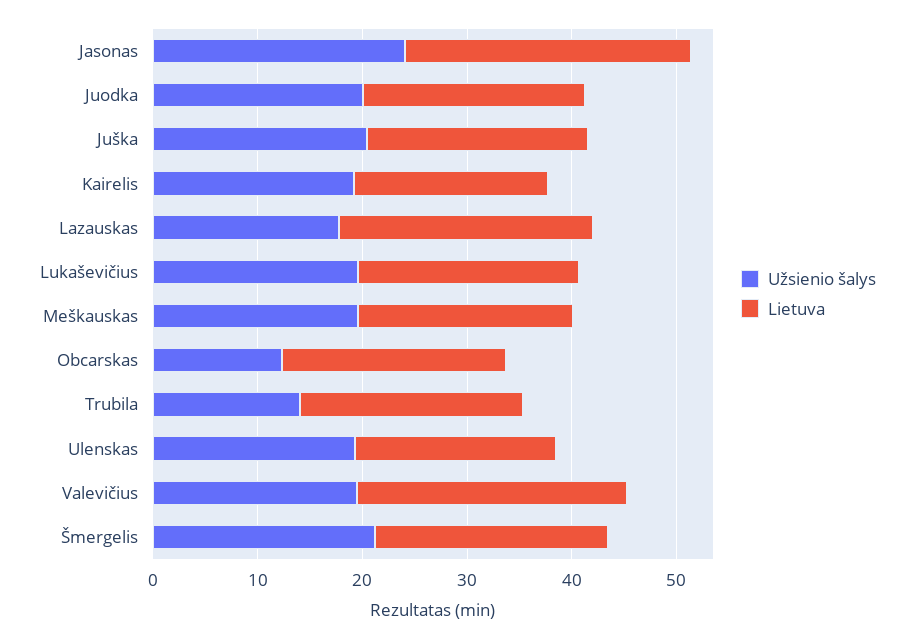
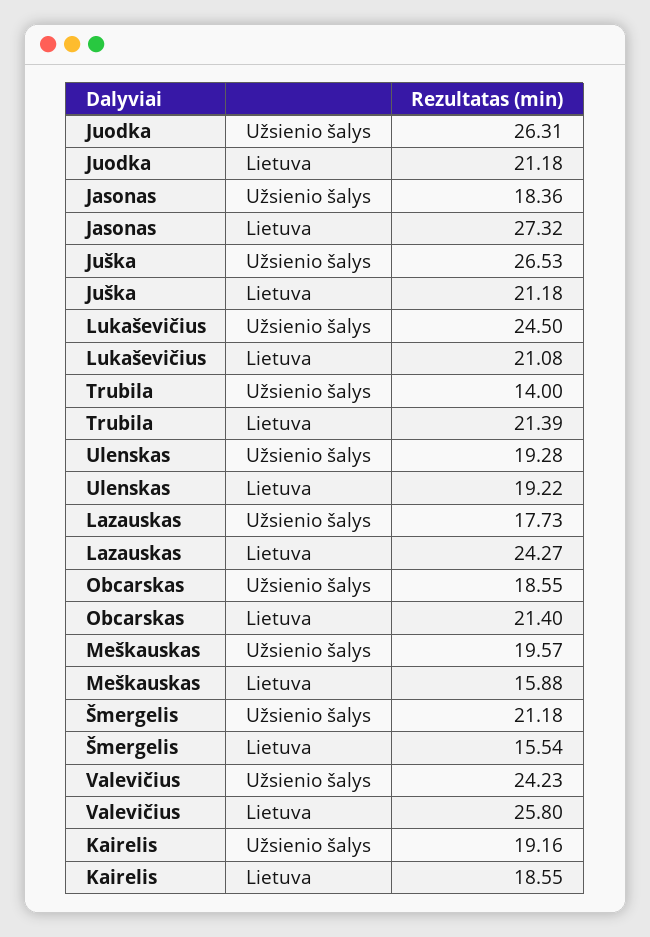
  {
    "Užsienio šalys": {
-     "Jasonas": 24,
+     "Jasonas": 18.36,
-     "Juodka": 20,
+     "Juodka": 26.31,
-     "Juška": 20,
+     "Juška": 26.53,
      "Kairelis": 19.16,
      "Lazauskas": 17.73,
-     "Lukaševičius": 20,
+     "Lukaševičius": 24.5,
      "Meškauskas": 19.57,
-     "Obcarskas": 12,
+     "Obcarskas": 18.55,
      "Trubila": 14,
      "Ulenskas": 19.28,
-     "Valevičius": 20,
+     "Valevičius": 24.23,
      "Šmergelis": 21.18
    },
    "Lietuva": {
      "Jasonas": 27.32,
      "Juodka": 21.18,
      "Juška": 21.18,
      "Kairelis": 18.55,
      "Lazauskas": 24.27,
      "Lukaševičius": 21.08,
-     "Meškauskas": 20,
+     "Meškauskas": 15.88,
      "Obcarskas": 21.4,
      "Trubila": 21.39,
      "Ulenskas": 19.22,
      "Valevičius": 25.8,
-     "Šmergelis": 22
+     "Šmergelis": 15.54
    }
  }

